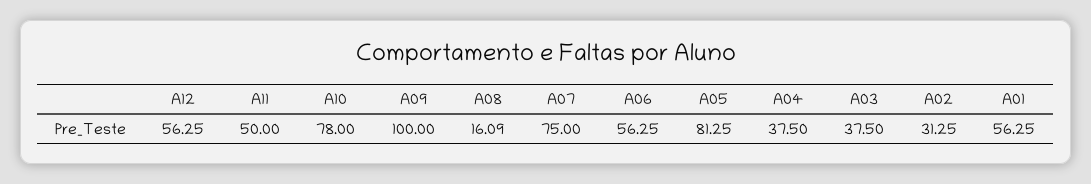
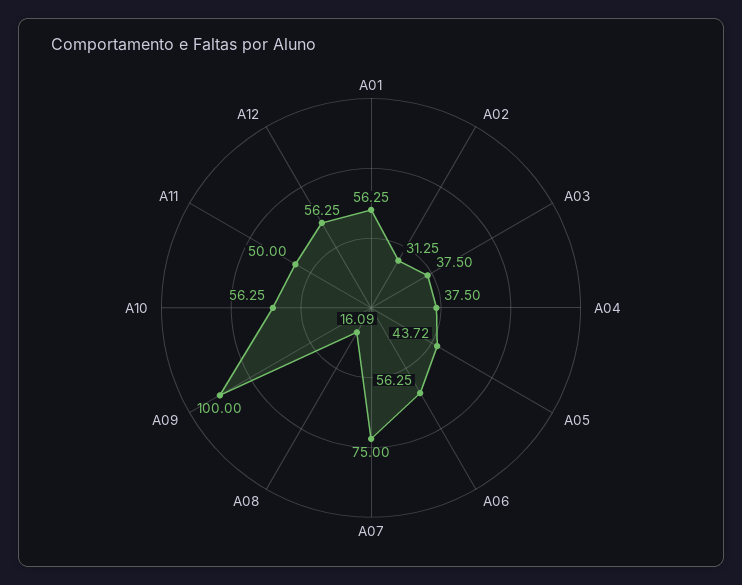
  {
    "A12": 56.25,
    "A11": 50,
-   "A10": 78,
+   "A10": 56.25,
    "A09": 100,
    "A08": 16.09,
    "A07": 75,
    "A06": 56.25,
-   "A05": 81.25,
+   "A05": 43.72,
    "A04": 37.5,
    "A03": 37.5,
    "A02": 31.25,
    "A01": 56.25
  }

